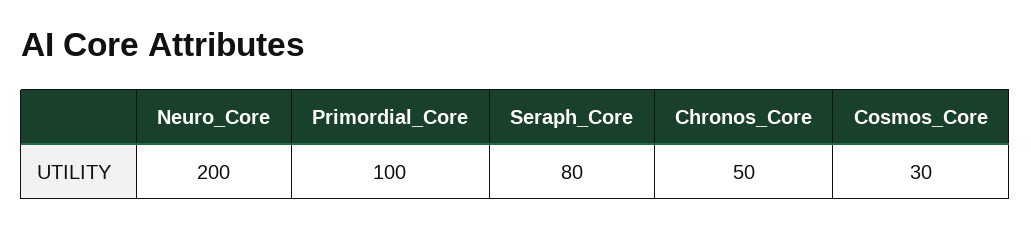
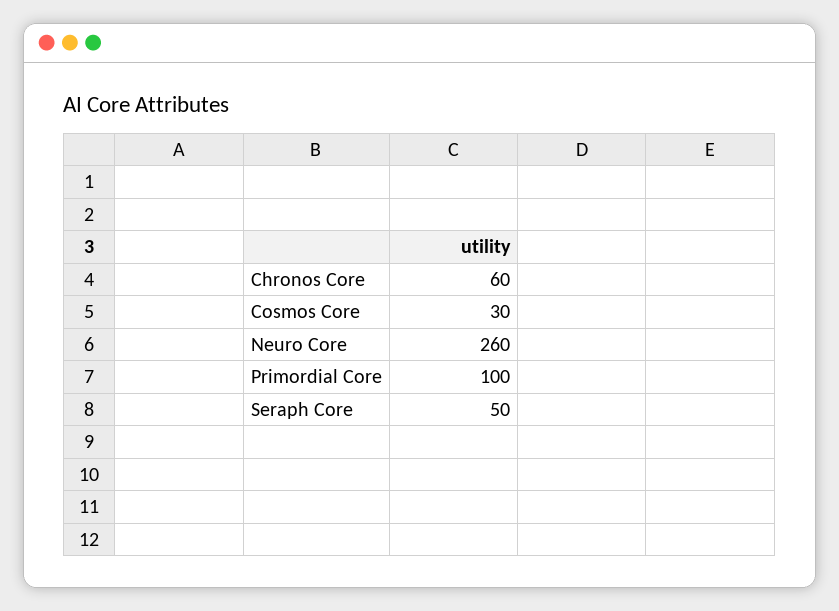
  {
-   "Neuro_Core": 200,
+   "Neuro_Core": 260,
    "Primordial_Core": 100,
-   "Seraph_Core": 80,
+   "Seraph_Core": 50,
-   "Chronos_Core": 50,
+   "Chronos_Core": 60,
    "Cosmos_Core": 30
  }

